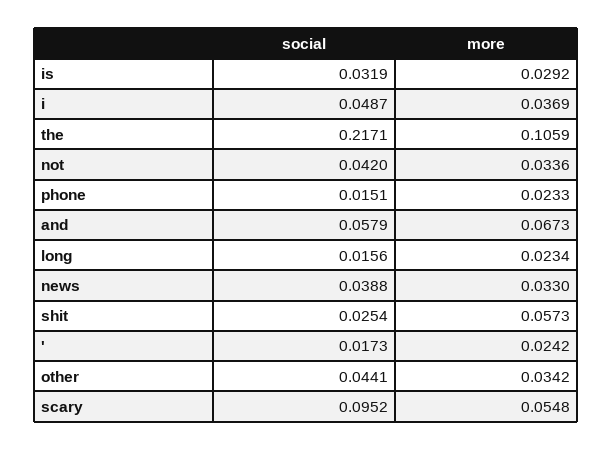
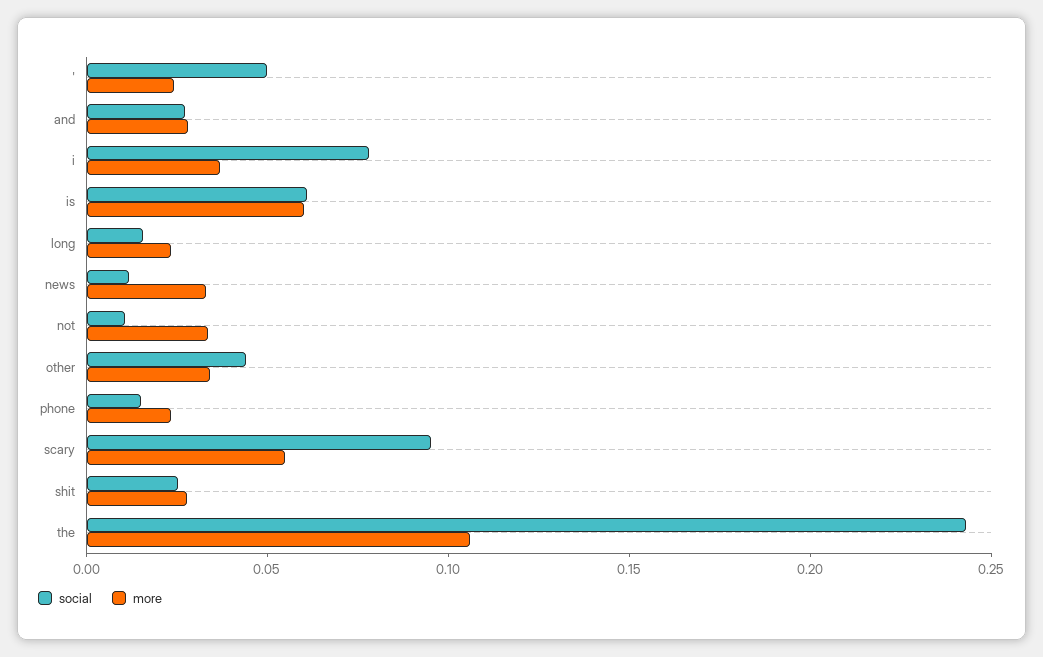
  {
    "social": {
-     "is": 0.0319,
+     "is": 0.06,
-     "i": 0.0487,
+     "i": 0.08,
-     "the": 0.2171,
+     "the": 0.24,
-     "not": 0.042,
+     "not": 0.01,
      "phone": 0.0151,
-     "and": 0.0579,
+     "and": 0.03,
      "long": 0.0156,
-     "news": 0.0388,
+     "news": 0.01,
      "shit": 0.0254,
-     "'": 0.0173,
+     "'": 0.05,
      "other": 0.0441,
      "scary": 0.0952
    },
    "more": {
-     "is": 0.0292,
+     "is": 0.06,
      "i": 0.0369,
      "the": 0.1059,
      "not": 0.0336,
      "phone": 0.0233,
-     "and": 0.0673,
+     "and": 0.03,
      "long": 0.0234,
      "news": 0.033,
-     "shit": 0.0573,
+     "shit": 0.03,
      "'": 0.0242,
      "other": 0.0342,
      "scary": 0.0548
    }
  }

